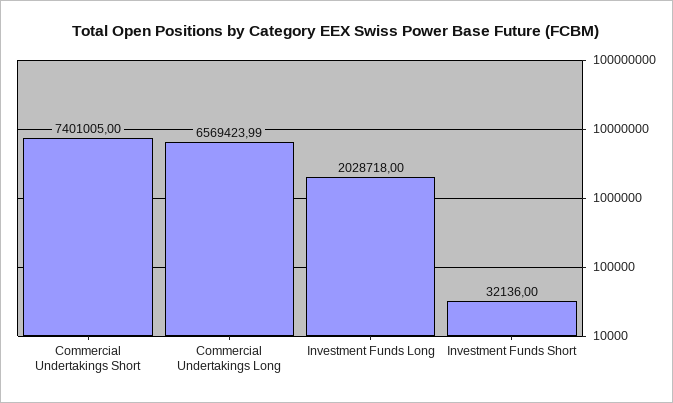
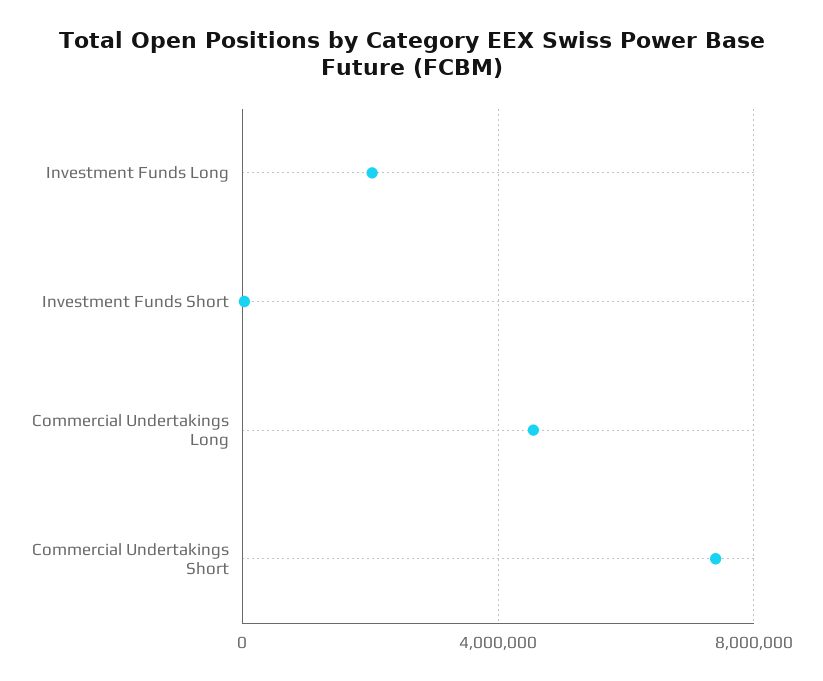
  {
    "Commercial Undertakings Short": 7401005,
-   "Commercial Undertakings Long": 6569423.99,
+   "Commercial Undertakings Long": 4500000,
    "Investment Funds Long": 2028718,
    "Investment Funds Short": 32136
  }

